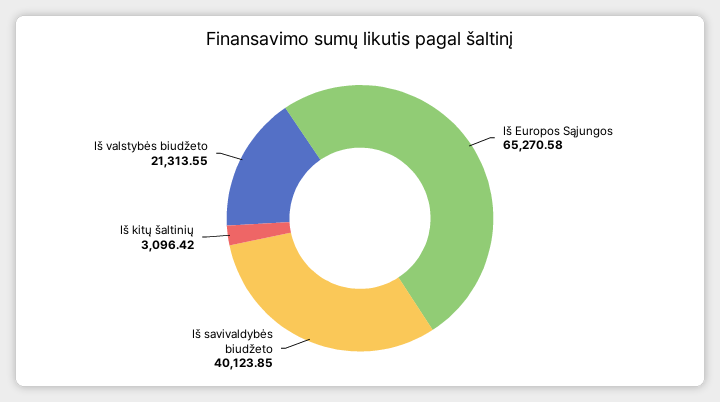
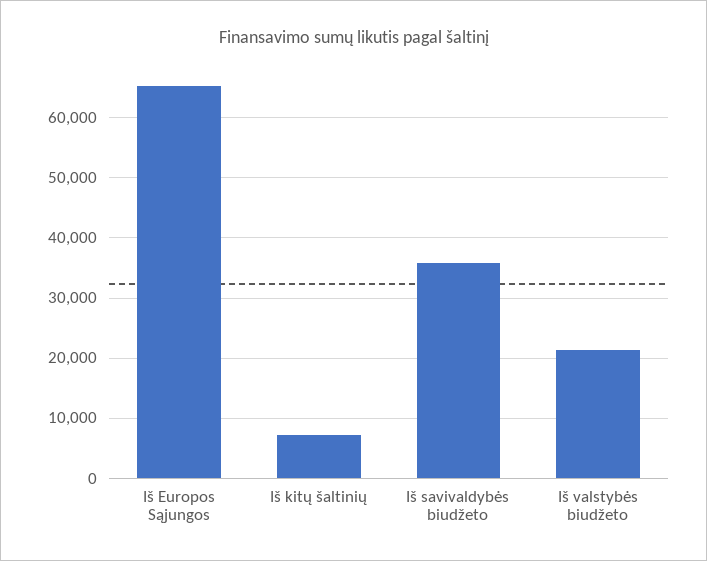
  {
    "Iš Europos Sąjungos": 65270.58,
-   "Iš savivaldybės biudžeto": 40123.85,
+   "Iš savivaldybės biudžeto": 36000,
-   "Iš kitų šaltinių": 3096.42,
+   "Iš kitų šaltinių": 7000,
    "Iš valstybės biudžeto": 21313.55
  }

